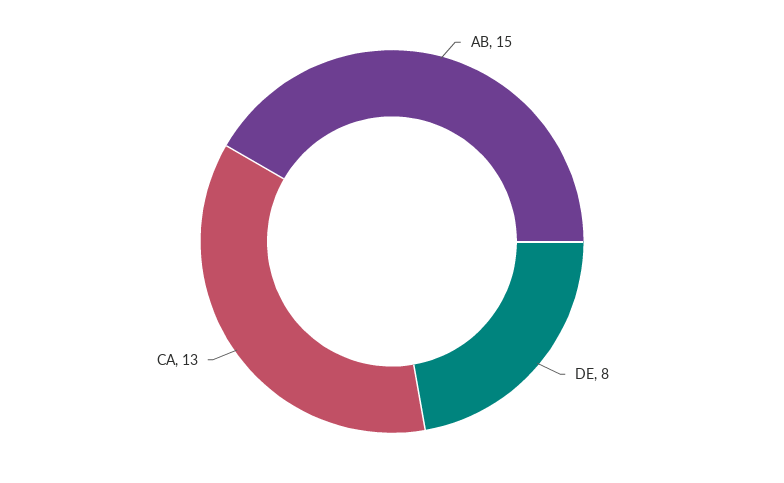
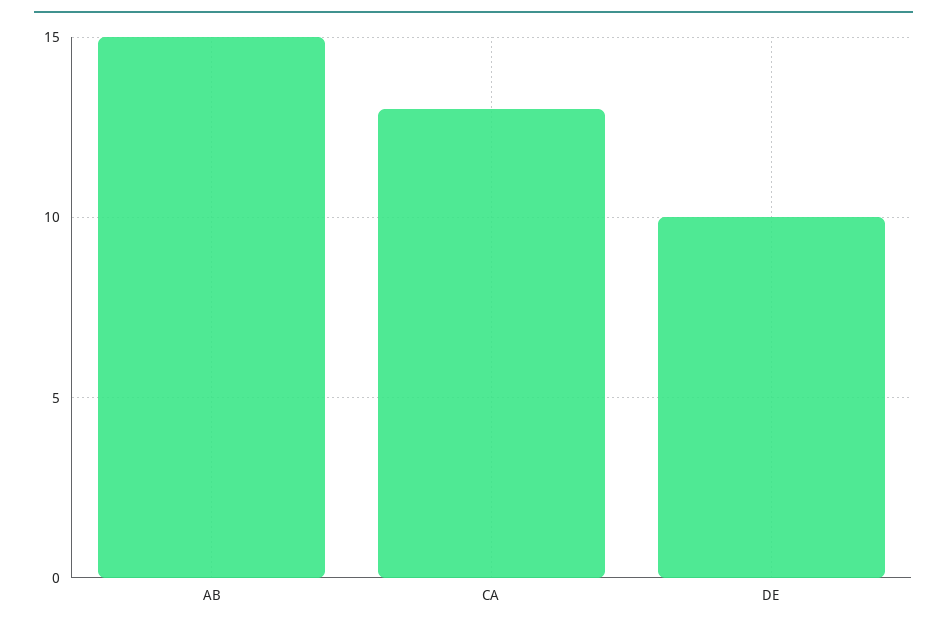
  {
    "AB": 15,
-   "DE": 8,
+   "DE": 10,
    "CA": 13
  }

